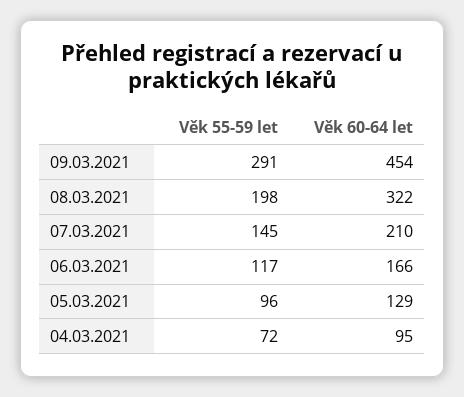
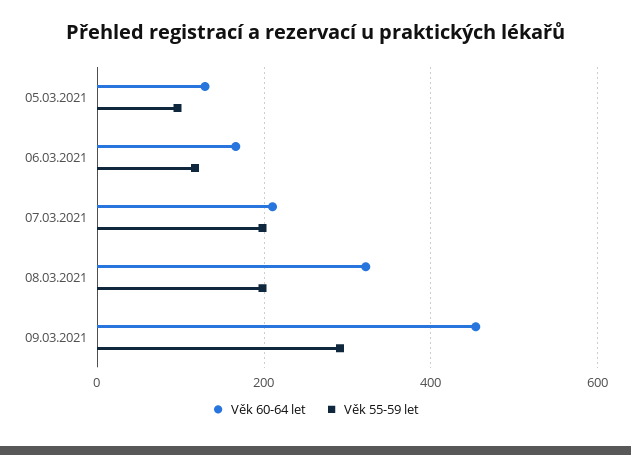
  {
    "Věk 55-59 let": {
      "09.03.2021": 291,
      "08.03.2021": 198,
-     "07.03.2021": 145,
+     "07.03.2021": 200,
      "06.03.2021": 117,
-     "05.03.2021": 96,
+     "05.03.2021": 96
-     "04.03.2021": 72
    },
    "Věk 60-64 let": {
      "09.03.2021": 454,
      "08.03.2021": 322,
      "07.03.2021": 210,
      "06.03.2021": 166,
-     "05.03.2021": 129,
+     "05.03.2021": 129
-     "04.03.2021": 95
    }
  }

